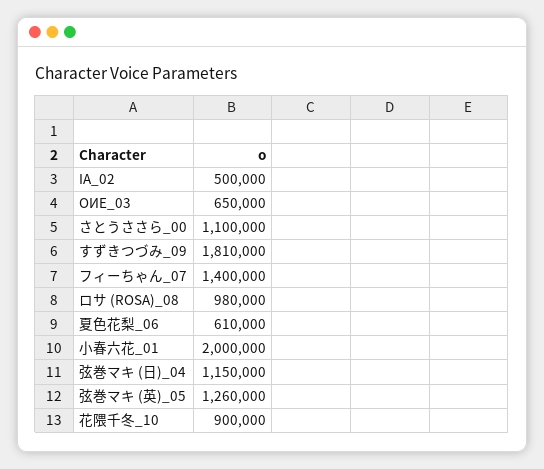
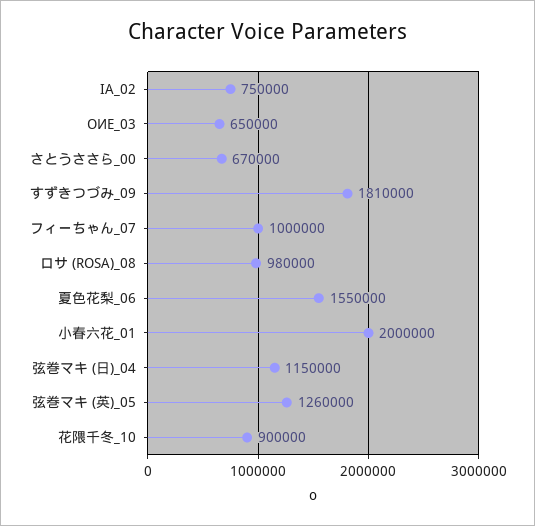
  {
-   "IA_02": 500000,
+   "IA_02": 750000,
    "OИE_03": 650000,
-   "さとうささら_00": 1100000,
+   "さとうささら_00": 670000,
    "すずきつづみ_09": 1810000,
-   "フィーちゃん_07": 1400000,
+   "フィーちゃん_07": 1000000,
    "ロサ (ROSA)_08": 980000,
-   "夏色花梨_06": 610000,
+   "夏色花梨_06": 1550000,
    "小春六花_01": 2000000,
    "弦巻マキ (日)_04": 1150000,
    "弦巻マキ (英)_05": 1260000,
    "花隈千冬_10": 900000
  }

